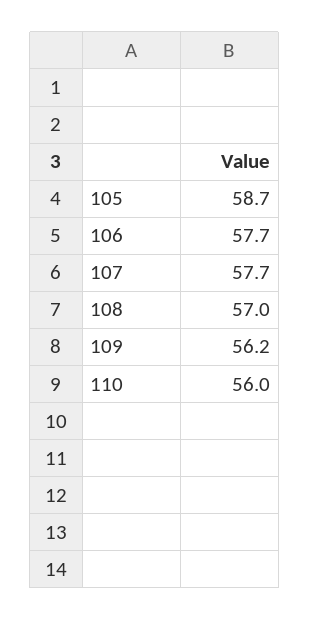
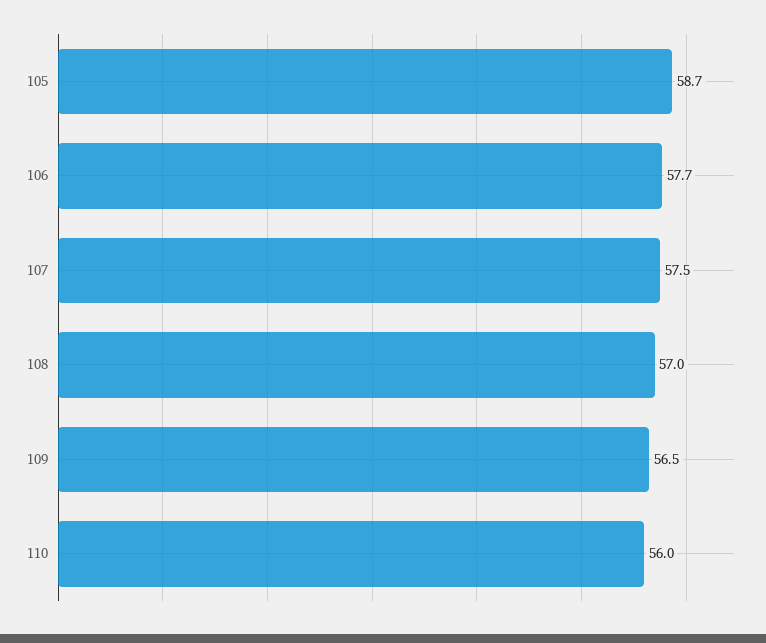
  {
    "105": 58.7,
    "106": 57.7,
-   "107": 57.7,
+   "107": 57.5,
    "108": 57,
-   "109": 56.2,
+   "109": 56.5,
    "110": 56
  }

